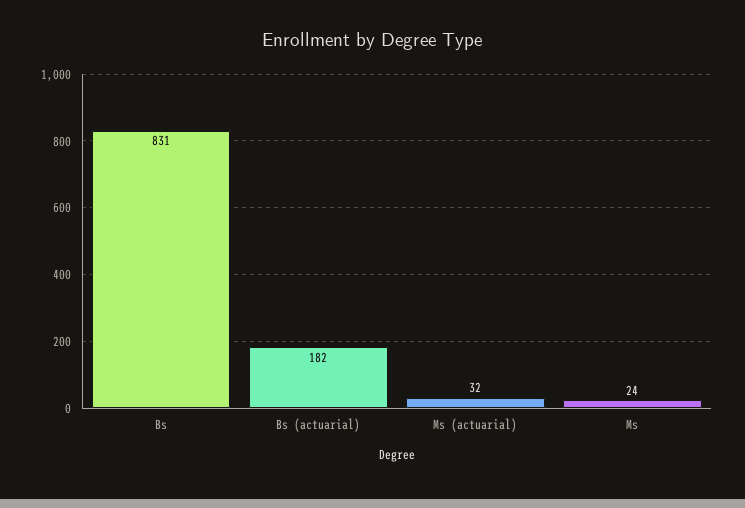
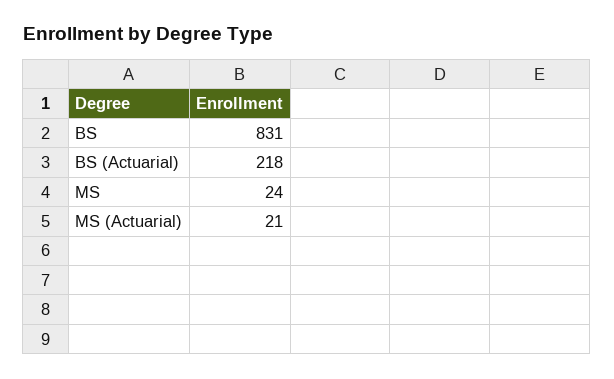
  {
    "Bs": 831,
-   "Bs (actuarial)": 182,
+   "Bs (actuarial)": 218,
-   "Ms (actuarial)": 32,
+   "Ms (actuarial)": 21,
    "Ms": 24
  }

